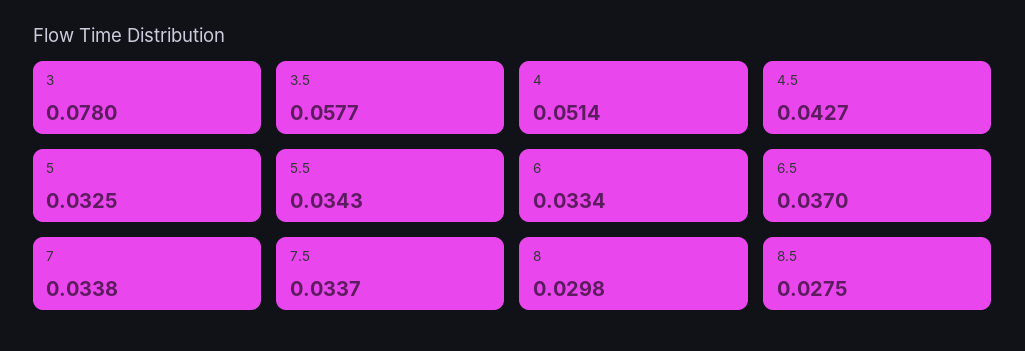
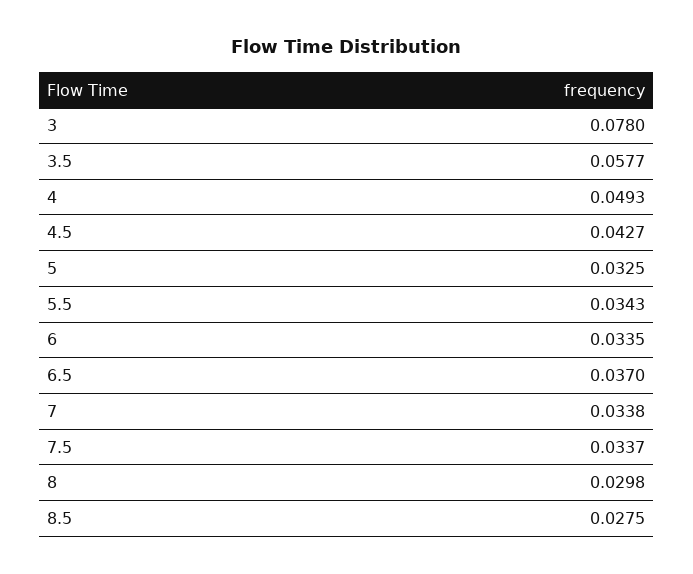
  {
    "3": 0.078,
    "3.5": 0.0577,
-   "4": 0.0514,
+   "4": 0.0493,
    "4.5": 0.0427,
    "5": 0.0325,
    "5.5": 0.0343,
-   "6": 0.0334,
+   "6": 0.0335,
    "6.5": 0.037,
    "7": 0.0338,
    "7.5": 0.0337,
    "8": 0.0298,
    "8.5": 0.0275
  }

